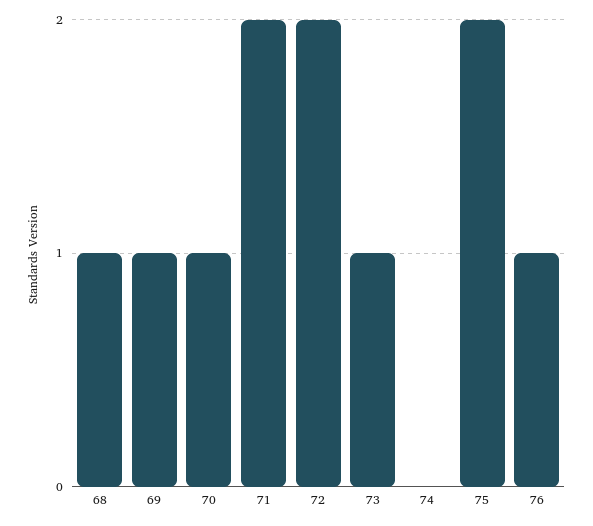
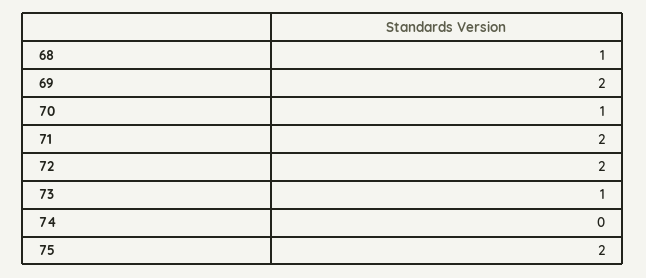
  {
    "68": 1,
-   "69": 1,
+   "69": 2,
    "70": 1,
    "71": 2,
    "72": 2,
    "73": 1,
    "74": 0,
-   "75": 2,
+   "75": 2
-   "76": 1
  }

